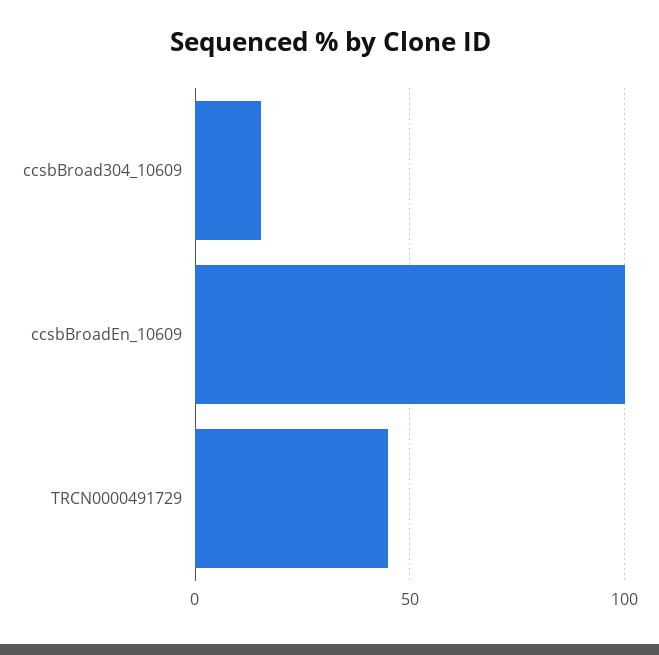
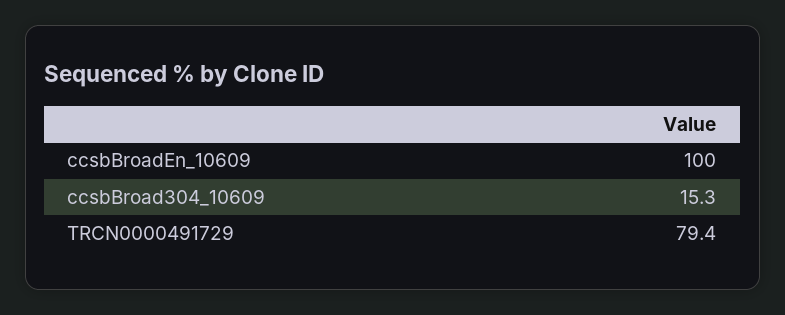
  {
    "ccsbBroad304_10609": 15.3,
    "ccsbBroadEn_10609": 100,
-   "TRCN0000491729": 45
+   "TRCN0000491729": 79.4
  }

